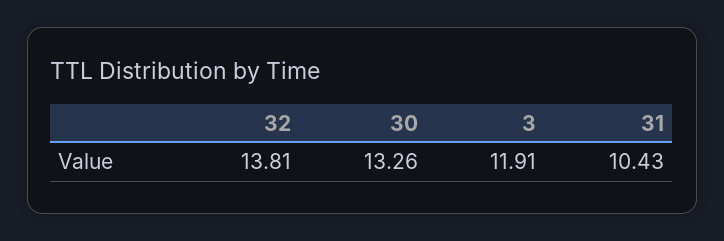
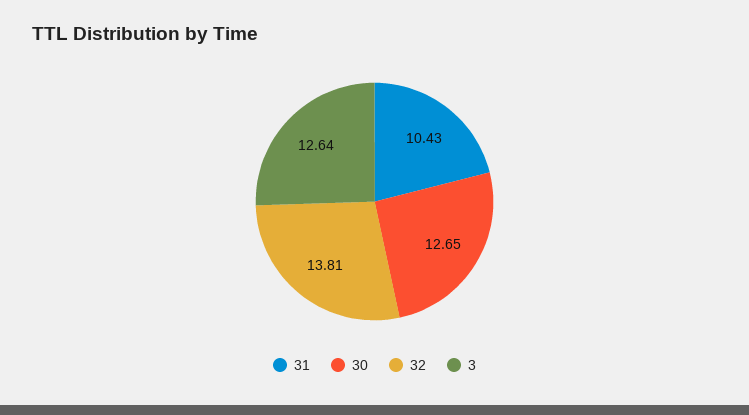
  {
    "32": 13.81,
-   "30": 13.26,
+   "30": 12.65,
-   "3": 11.91,
+   "3": 12.64,
    "31": 10.43
  }

